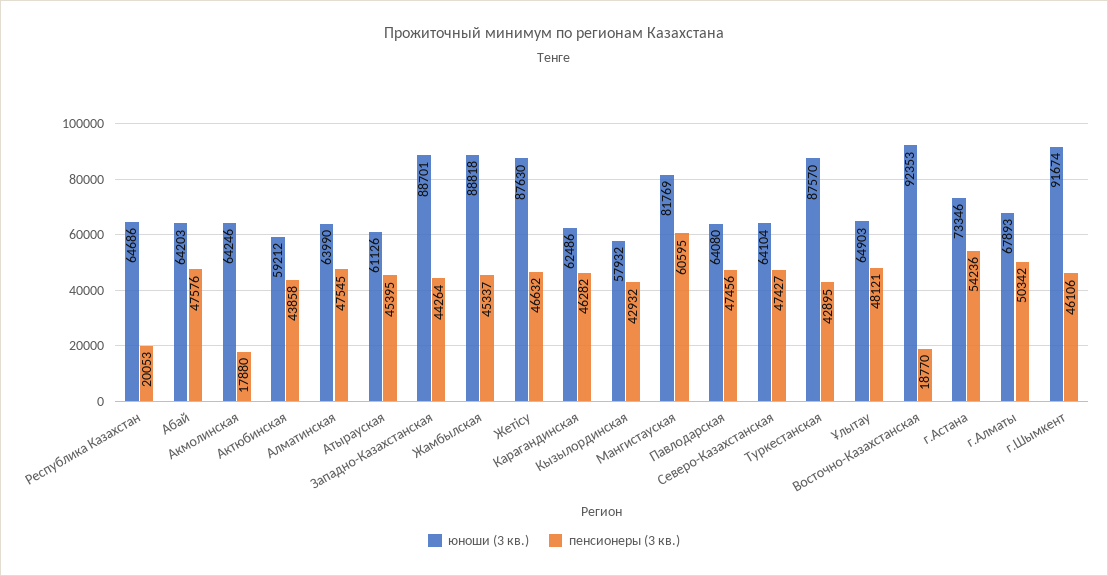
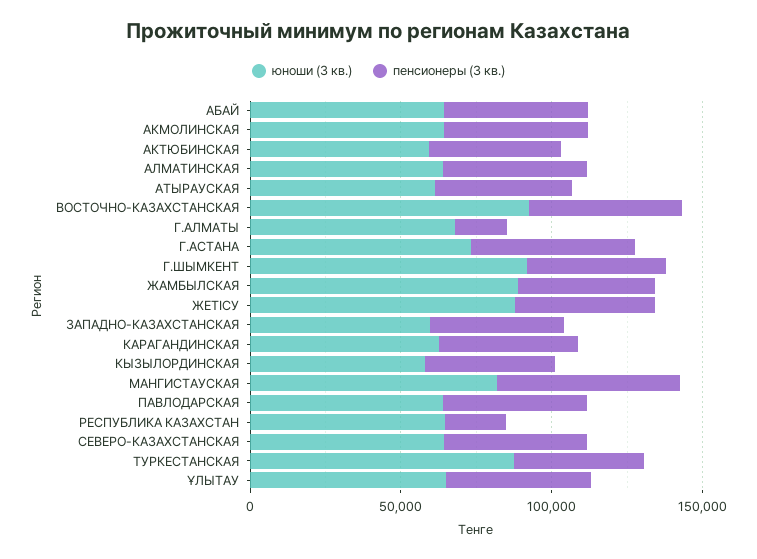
  {
    "юноши (3 кв.)": {
      "Республика Казахстан": 64686,
      "Абай": 64203,
      "Акмолинская": 64246,
      "Актюбинская": 59212,
      "Алматинская": 63990,
      "Атырауская": 61126,
-     "Западно-Казахстанская": 88701,
+     "Западно-Казахстанская": 60000,
      "Жамбылская": 88818,
      "Жетісу": 87630,
      "Карагандинская": 62486,
      "Кызылординская": 57932,
      "Мангистауская": 81769,
      "Павлодарская": 64080,
      "Северо-Казахстанская": 64104,
      "Туркестанская": 87570,
      "Ұлытау": 64903,
      "Восточно-Казахстанская": 92353,
      "г.Астана": 73346,
      "г.Алматы": 67893,
      "г.Шымкент": 91674
    },
    "пенсионеры (3 кв.)": {
      "Республика Казахстан": 20053,
      "Абай": 47576,
-     "Акмолинская": 17880,
+     "Акмолинская": 50000,
      "Актюбинская": 43858,
      "Алматинская": 47545,
      "Атырауская": 45395,
      "Западно-Казахстанская": 44264,
      "Жамбылская": 45337,
      "Жетісу": 46632,
      "Карагандинская": 46282,
      "Кызылординская": 42932,
      "Мангистауская": 60595,
      "Павлодарская": 47456,
      "Северо-Казахстанская": 47427,
      "Туркестанская": 42895,
      "Ұлытау": 48121,
-     "Восточно-Казахстанская": 18770,
+     "Восточно-Казахстанская": 50000,
      "г.Астана": 54236,
-     "г.Алматы": 50342,
+     "г.Алматы": 20000,
      "г.Шымкент": 46106
    }
  }

